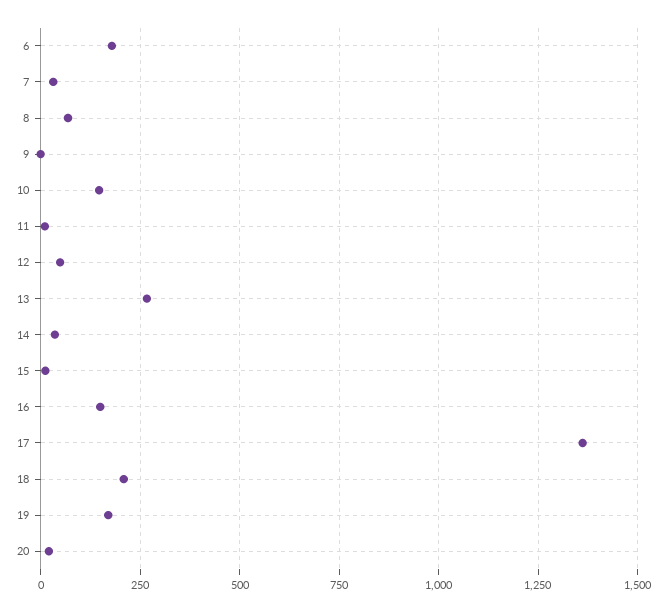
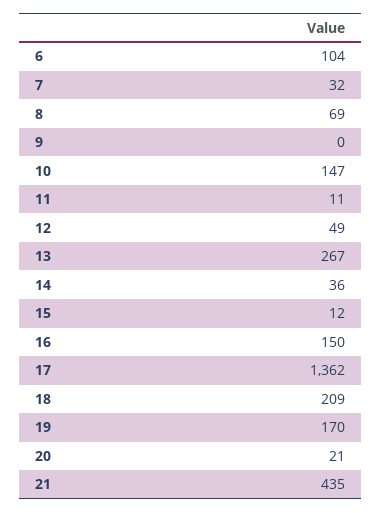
  {
-   "6": 175,
+   "6": 104,
    "7": 32,
    "8": 69,
    "9": 0,
    "10": 147,
    "11": 11,
    "12": 49,
    "13": 267,
    "14": 36,
    "15": 12,
    "16": 150,
    "17": 1362,
    "18": 209,
    "19": 170,
-   "20": 21
+   "20": 21,
+   "21": 435
  }

